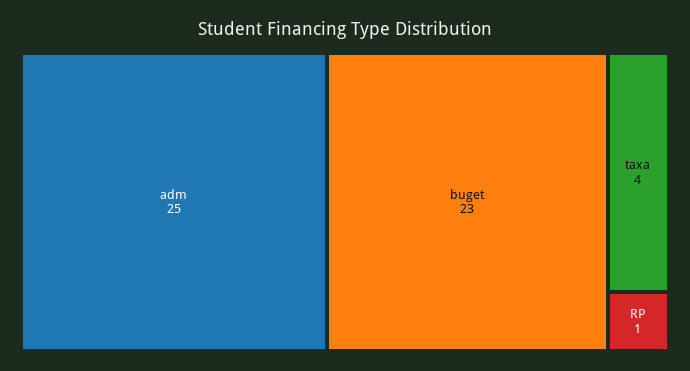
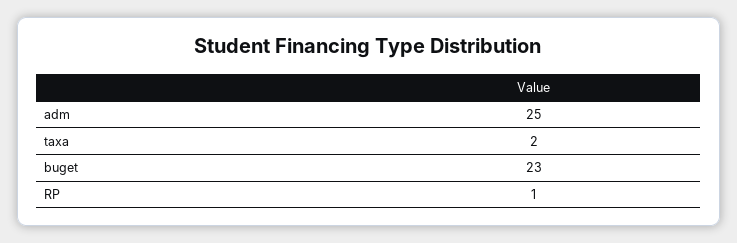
  {
    "adm": 25,
    "buget": 23,
-   "taxa": 4,
+   "taxa": 2,
    "RP": 1
  }

